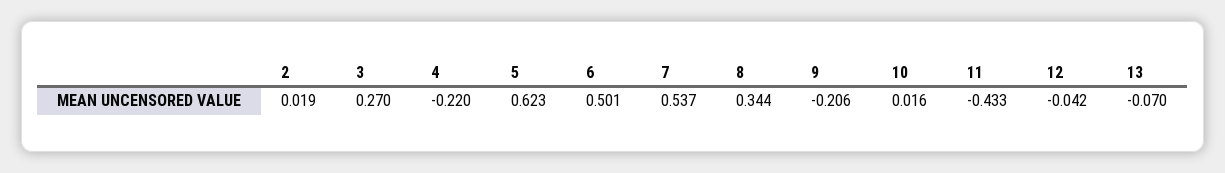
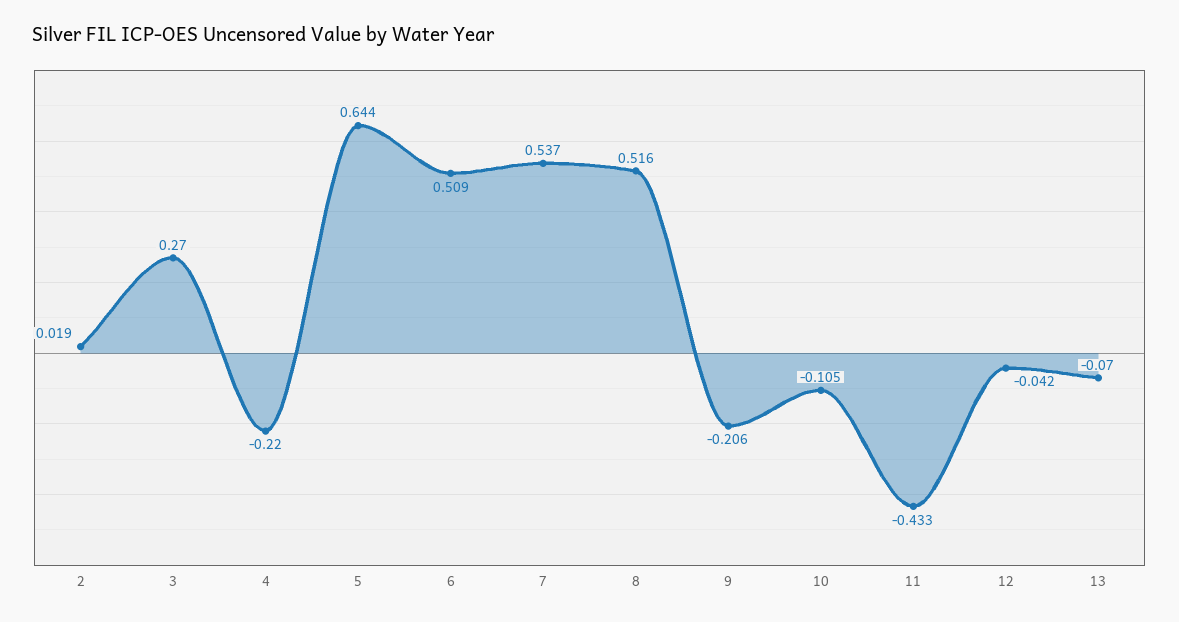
  {
    "2": 0.019,
    "3": 0.27,
    "4": -0.22,
-   "5": 0.623,
+   "5": 0.644,
-   "6": 0.501,
+   "6": 0.509,
    "7": 0.537,
-   "8": 0.344,
+   "8": 0.516,
    "9": -0.206,
-   "10": 0.016,
+   "10": -0.105,
    "11": -0.433,
    "12": -0.042,
    "13": -0.07
  }

